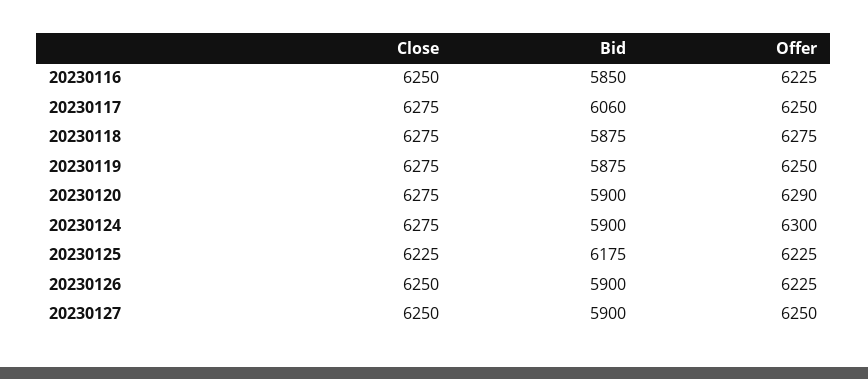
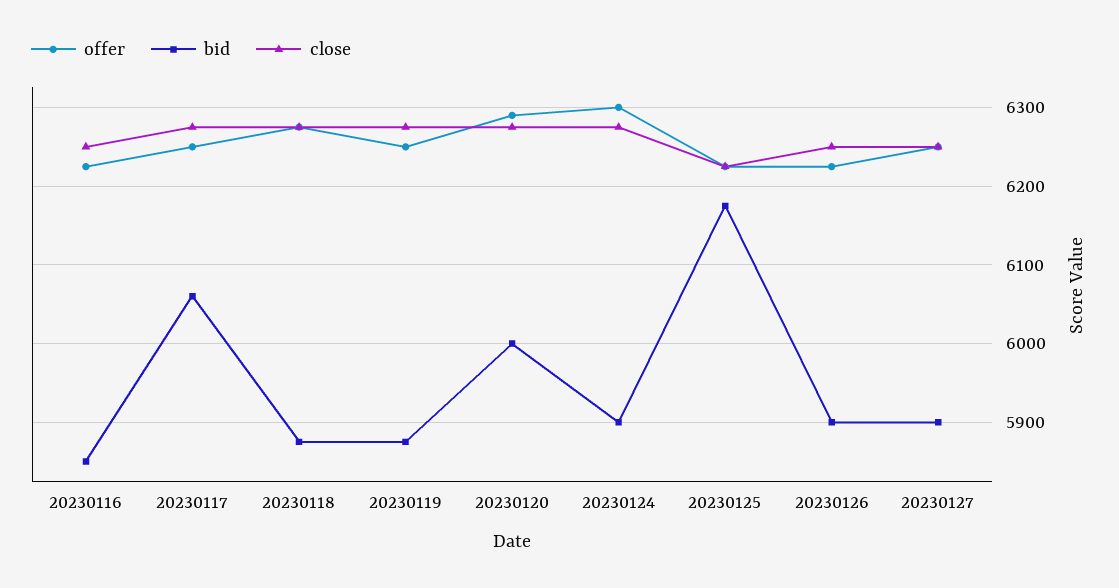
  {
    "Close": {
      "20230116": 6250,
      "20230117": 6275,
      "20230118": 6275,
      "20230119": 6275,
      "20230120": 6275,
      "20230124": 6275,
      "20230125": 6225,
      "20230126": 6250,
      "20230127": 6250
    },
    "Bid": {
      "20230116": 5850,
      "20230117": 6060,
      "20230118": 5875,
      "20230119": 5875,
-     "20230120": 5900,
+     "20230120": 6000,
      "20230124": 5900,
      "20230125": 6175,
      "20230126": 5900,
      "20230127": 5900
    },
    "Offer": {
      "20230116": 6225,
      "20230117": 6250,
      "20230118": 6275,
      "20230119": 6250,
      "20230120": 6290,
      "20230124": 6300,
      "20230125": 6225,
      "20230126": 6225,
      "20230127": 6250
    }
  }

